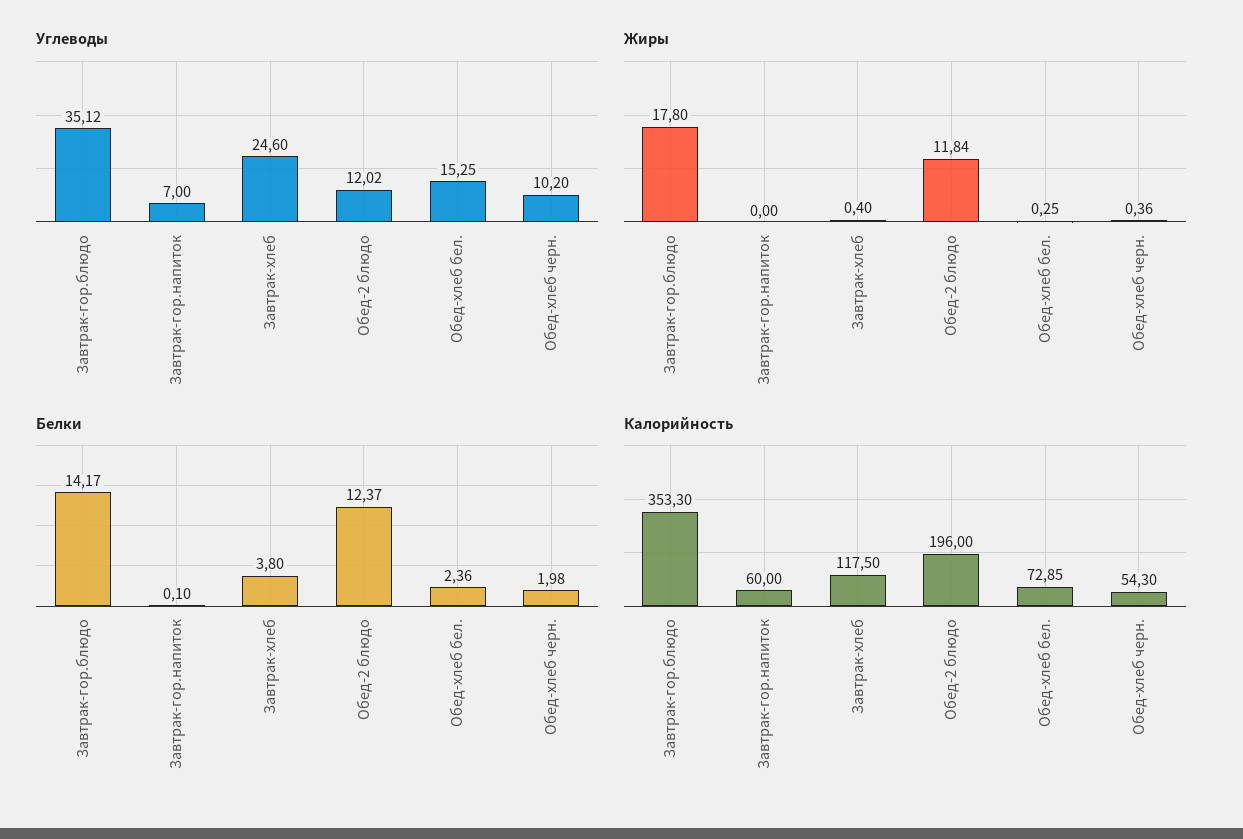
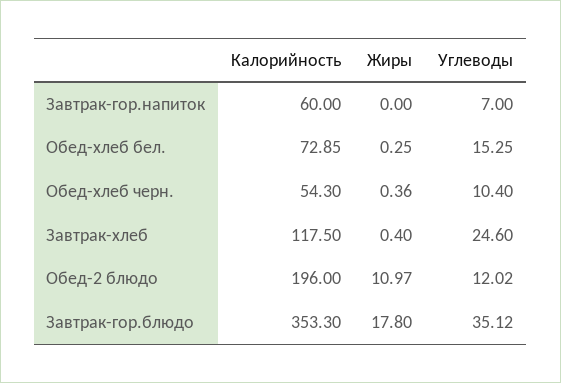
  {
    "Углеводы": {
      "Завтрак-гор.блюдо": 35.12,
      "Завтрак-гор.напиток": 7,
      "Завтрак-хлеб": 24.6,
      "Обед-2 блюдо": 12.02,
      "Обед-хлеб бел.": 15.25,
-     "Обед-хлеб черн.": 10.2
+     "Обед-хлеб черн.": 10.4
    },
    "Жиры": {
      "Завтрак-гор.блюдо": 17.8,
      "Завтрак-гор.напиток": 0,
      "Завтрак-хлеб": 0.4,
-     "Обед-2 блюдо": 11.84,
+     "Обед-2 блюдо": 10.97,
      "Обед-хлеб бел.": 0.25,
      "Обед-хлеб черн.": 0.36
    },
-   "Белки": {
-     "Завтрак-гор.блюдо": 14.17,
-     "Завтрак-гор.напиток": 0.1,
-     "Завтрак-хлеб": 3.8,
-     "Обед-2 блюдо": 12.37,
-     "Обед-хлеб бел.": 2.36,
-     "Обед-хлеб черн.": 1.98
-   },
    "Калорийность": {
      "Завтрак-гор.блюдо": 353.3,
      "Завтрак-гор.напиток": 60,
      "Завтрак-хлеб": 117.5,
      "Обед-2 блюдо": 196,
      "Обед-хлеб бел.": 72.85,
      "Обед-хлеб черн.": 54.3
    }
  }

